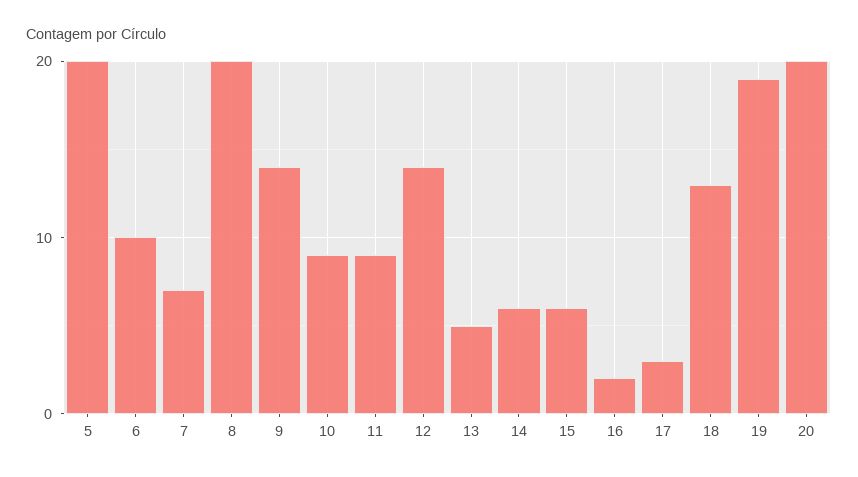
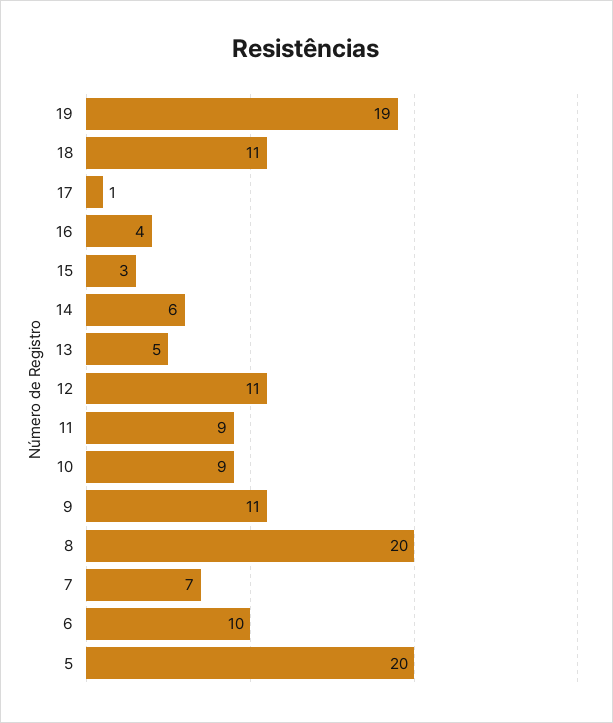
  {
    "5": 20,
    "6": 10,
    "7": 7,
    "8": 20,
-   "9": 14,
+   "9": 11,
    "10": 9,
    "11": 9,
-   "12": 14,
+   "12": 11,
    "13": 5,
    "14": 6,
-   "15": 6,
+   "15": 3,
-   "16": 2,
+   "16": 4,
-   "17": 3,
+   "17": 1,
-   "18": 13,
+   "18": 11,
-   "19": 19,
+   "19": 19
-   "20": 20
  }

